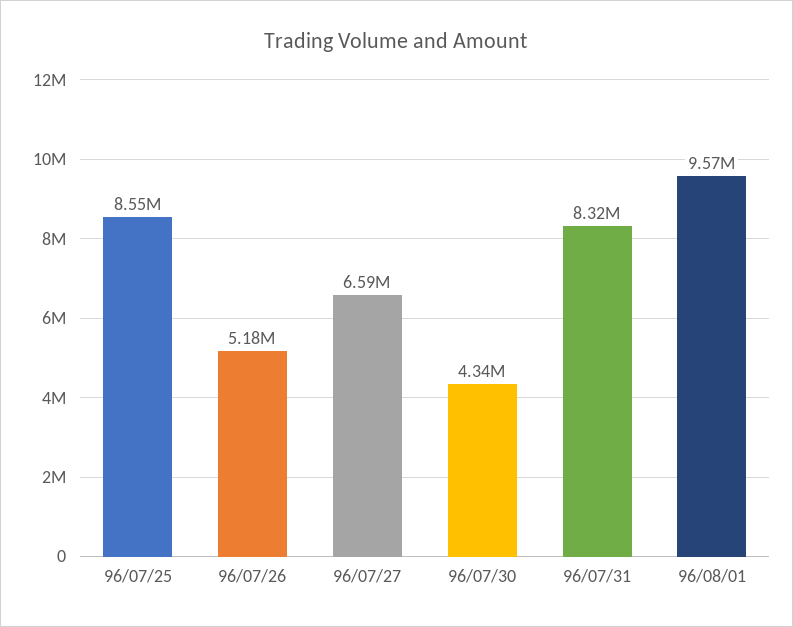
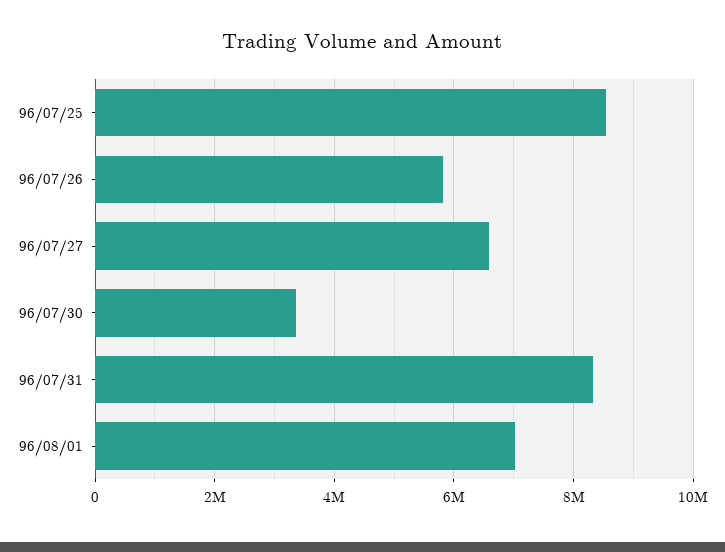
  {
    "96/07/25": 8550000,
-   "96/07/26": 5180000,
+   "96/07/26": 5800000,
    "96/07/27": 6590000,
-   "96/07/30": 4340000,
+   "96/07/30": 3400000,
    "96/07/31": 8320000,
-   "96/08/01": 9570000
+   "96/08/01": 7000000
  }

